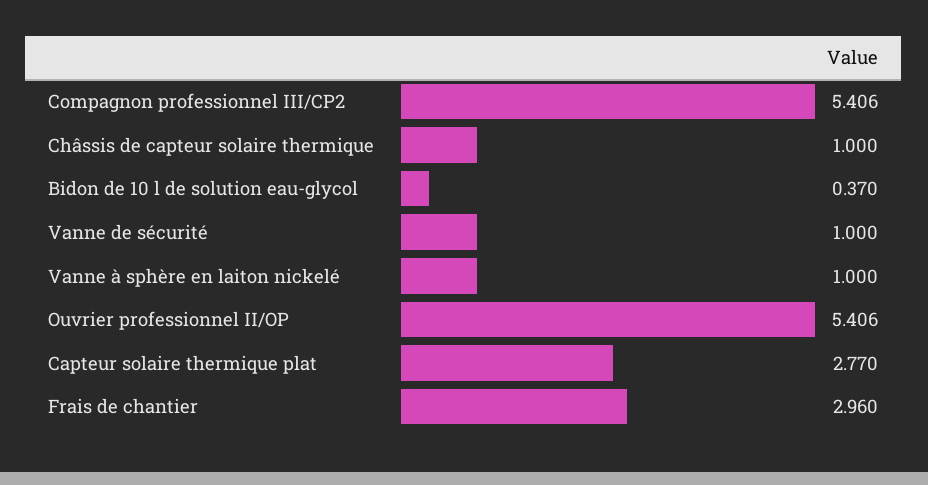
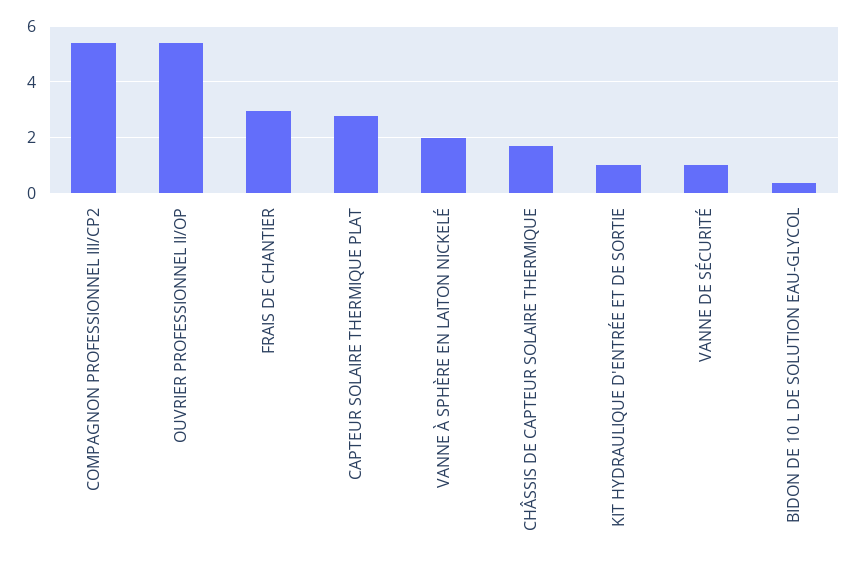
  {
    "Compagnon professionnel III/CP2": 5.406,
-   "Châssis de capteur solaire thermique": 1,
+   "Châssis de capteur solaire thermique": 1.75,
    "Bidon de 10 l de solution eau-glycol": 0.37,
    "Vanne de sécurité": 1,
-   "Vanne à sphère en laiton nickelé": 1,
+   "Vanne à sphère en laiton nickelé": 2,
    "Ouvrier professionnel II/OP": 5.406,
    "Capteur solaire thermique plat": 2.77,
-   "Frais de chantier": 2.96
+   "Frais de chantier": 2.96,
+   "KIT HYDRAULIQUE D'ENTRÉE ET DE SORTIE": 1
  }

